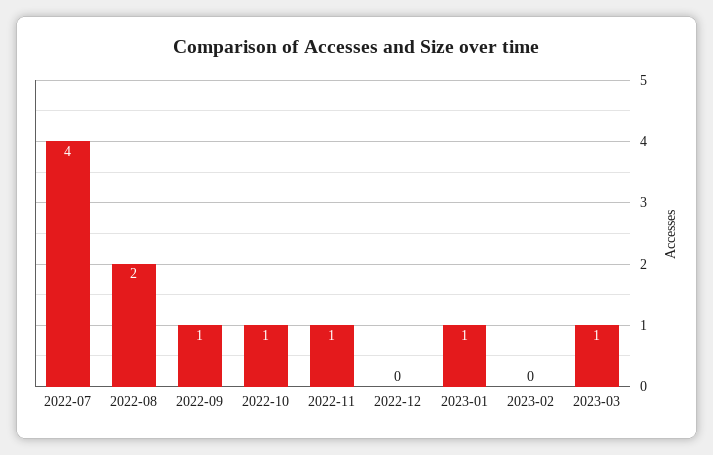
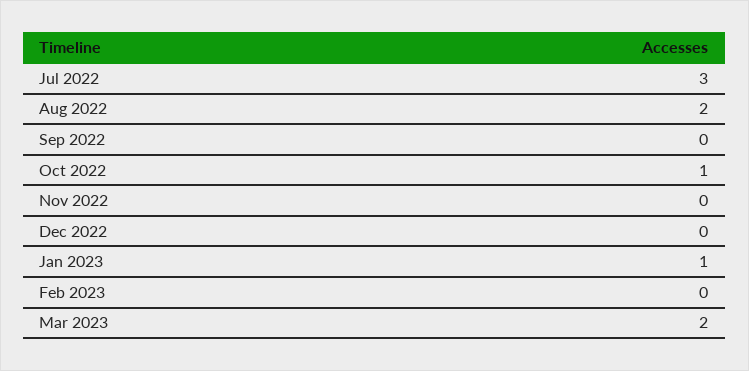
  {
-   "2022-07": 4,
+   "2022-07": 3,
    "2022-08": 2,
-   "2022-09": 1,
+   "2022-09": 0,
    "2022-10": 1,
-   "2022-11": 1,
+   "2022-11": 0,
    "2022-12": 0,
    "2023-01": 1,
    "2023-02": 0,
-   "2023-03": 1
+   "2023-03": 2
  }

